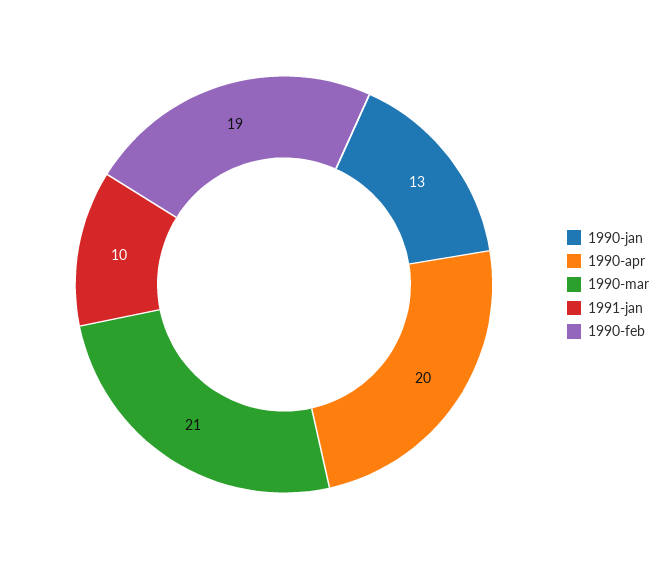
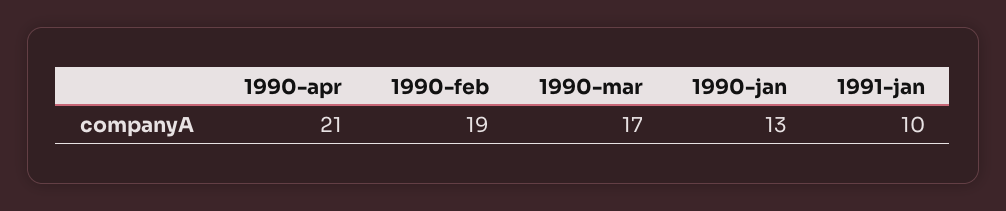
  {
    "1990-jan": 13,
-   "1990-apr": 20,
+   "1990-apr": 21,
-   "1990-mar": 21,
+   "1990-mar": 17,
    "1991-jan": 10,
    "1990-feb": 19
  }

